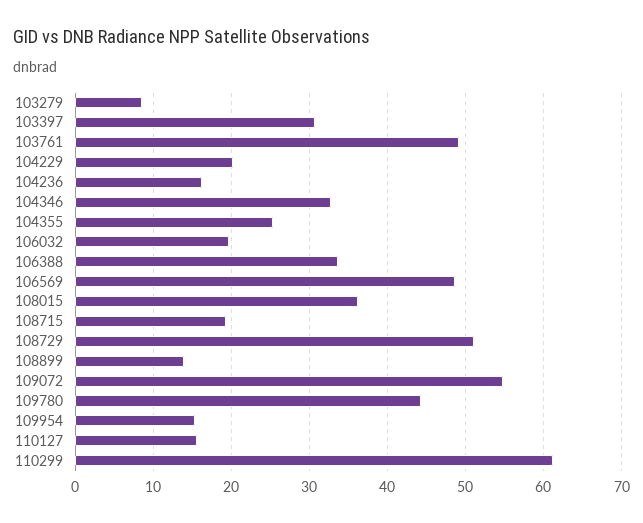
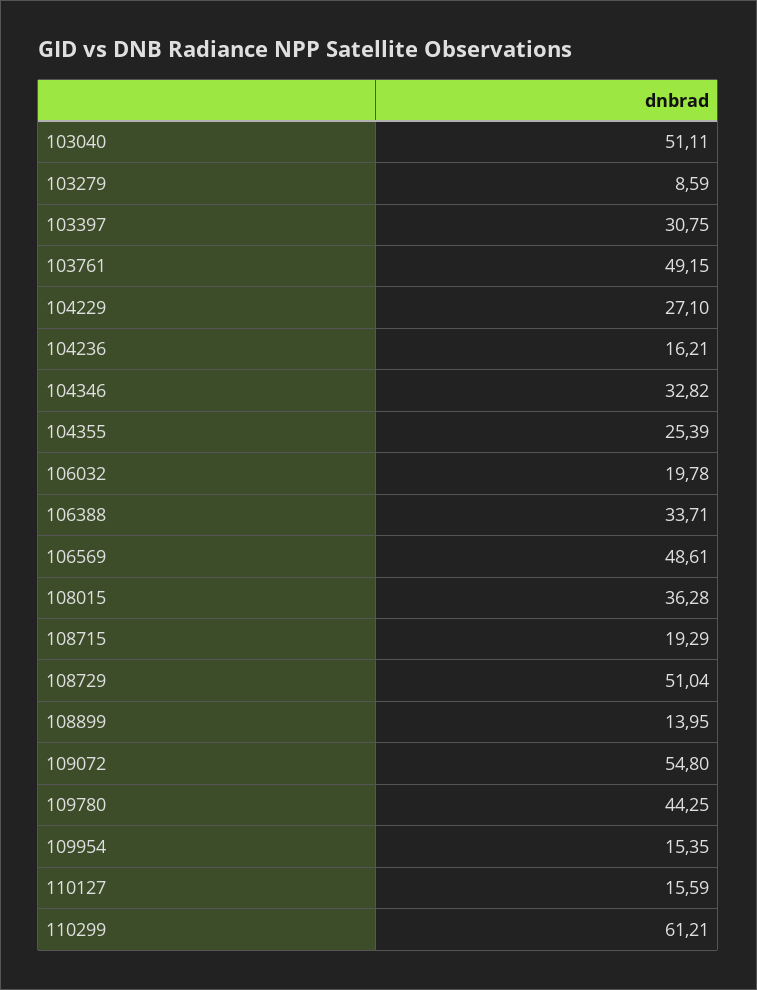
  {
    "103279": 8.59,
    "103397": 30.75,
    "103761": 49.15,
-   "104229": 20,
+   "104229": 27.1,
    "104236": 16.21,
    "104346": 32.82,
    "104355": 25.39,
    "106032": 19.78,
    "106388": 33.71,
    "106569": 48.61,
    "108015": 36.28,
    "108715": 19.29,
    "108729": 51.04,
    "108899": 13.95,
    "109072": 54.8,
    "109780": 44.25,
    "109954": 15.35,
    "110127": 15.59,
-   "110299": 61.21
+   "110299": 61.21,
+   "103040": 51.11
  }

